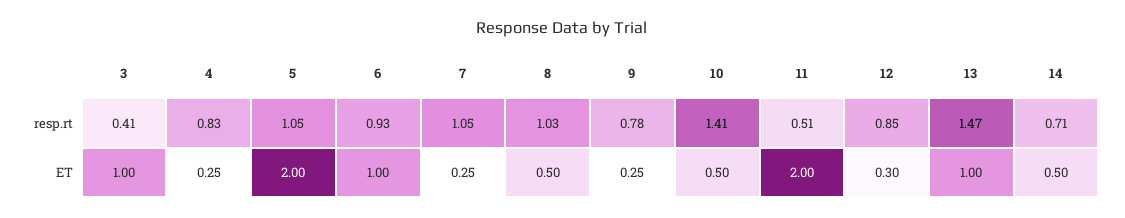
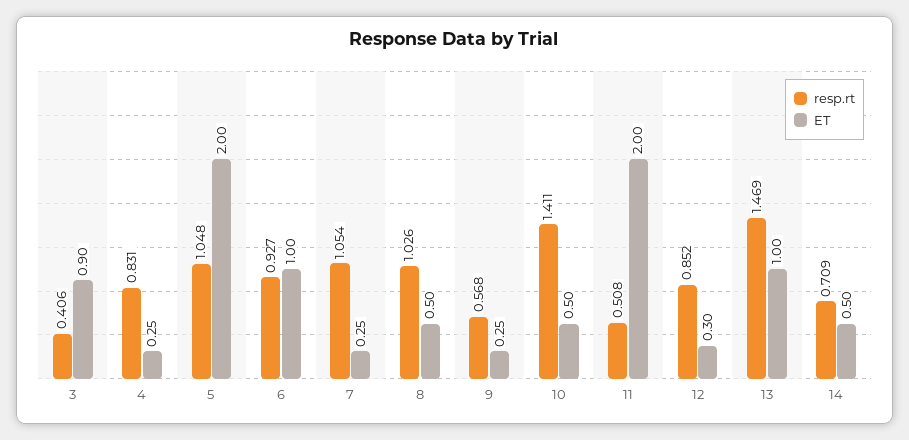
  {
    "resp.rt": {
      "3": 0.406,
      "4": 0.831,
      "5": 1.048,
      "6": 0.927,
      "7": 1.054,
      "8": 1.026,
-     "9": 0.78,
+     "9": 0.568,
      "10": 1.411,
      "11": 0.508,
      "12": 0.852,
      "13": 1.469,
      "14": 0.709
    },
    "ET": {
-     "3": 1,
+     "3": 0.9,
      "4": 0.25,
      "5": 2,
      "6": 1,
      "7": 0.25,
      "8": 0.5,
      "9": 0.25,
      "10": 0.5,
      "11": 2,
      "12": 0.3,
      "13": 1,
      "14": 0.5
    }
  }

